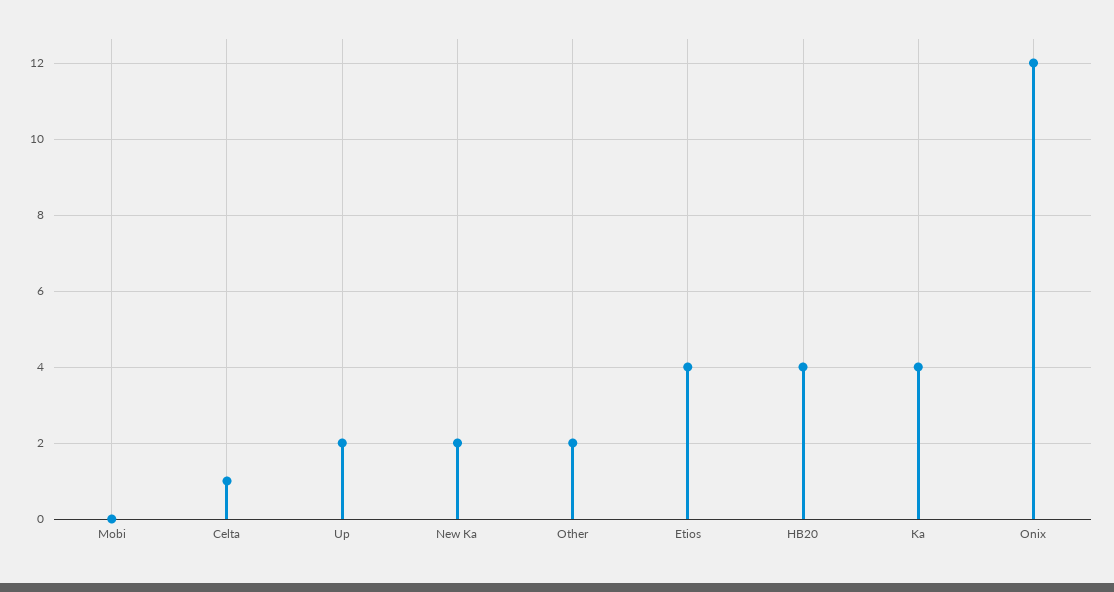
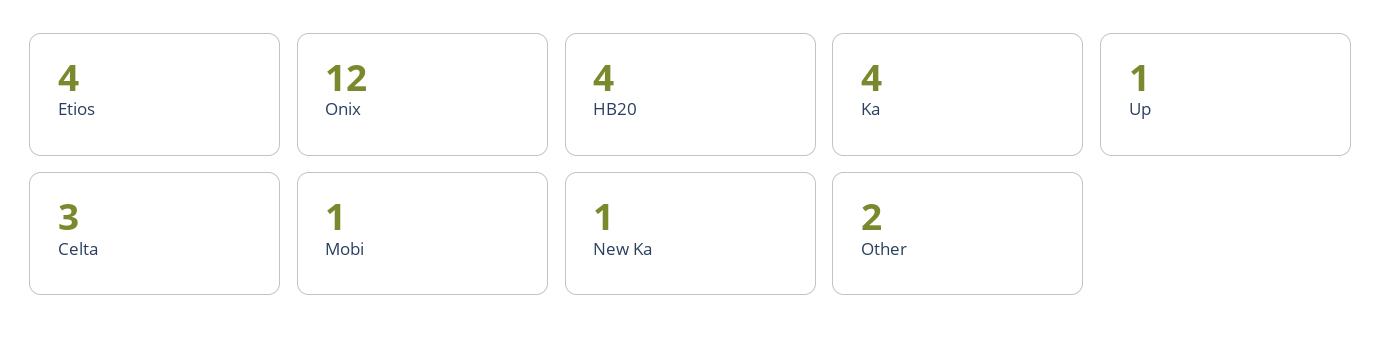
  {
-   "Mobi": 0,
+   "Mobi": 1,
-   "Celta": 1,
+   "Celta": 3,
-   "Up": 2,
+   "Up": 1,
-   "New Ka": 2,
+   "New Ka": 1,
    "Other": 2,
    "Etios": 4,
    "HB20": 4,
    "Ka": 4,
    "Onix": 12
  }

